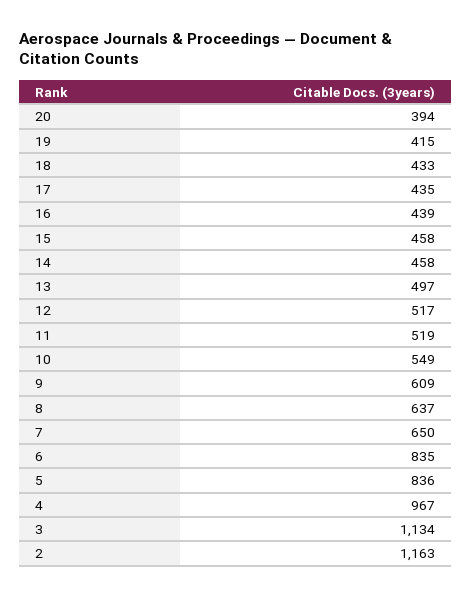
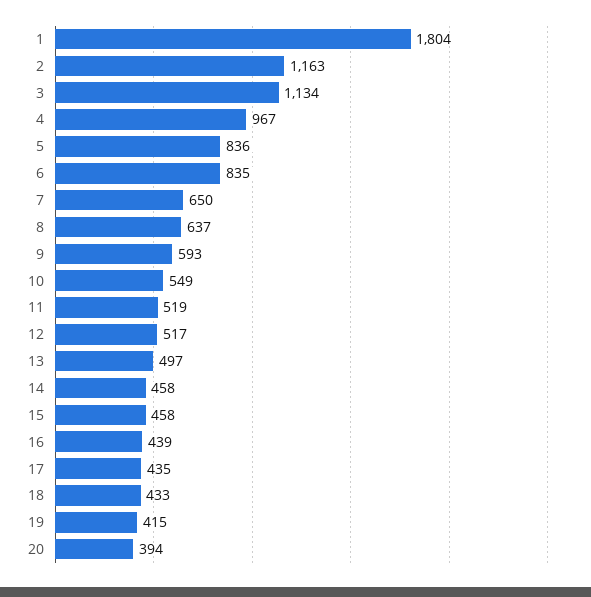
  {
    "20": 394,
    "19": 415,
    "18": 433,
    "17": 435,
    "16": 439,
    "15": 458,
    "14": 458,
    "13": 497,
    "12": 517,
    "11": 519,
    "10": 549,
-   "9": 609,
+   "9": 593,
    "8": 637,
    "7": 650,
    "6": 835,
    "5": 836,
    "4": 967,
    "3": 1134,
-   "2": 1163
+   "2": 1163,
+   "1": 1804
  }

